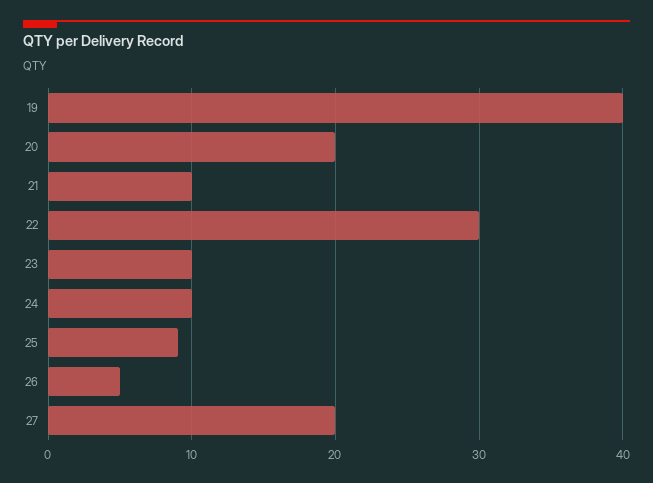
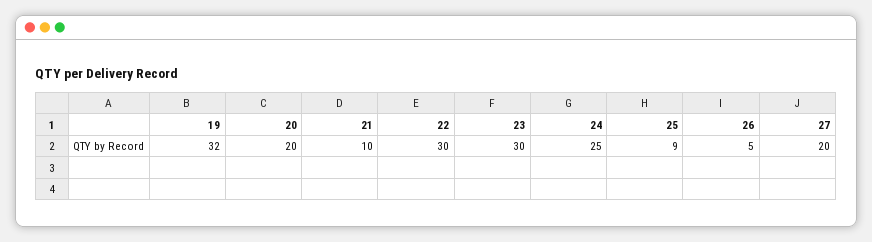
  {
-   "19": 40,
+   "19": 32,
    "20": 20,
    "21": 10,
    "22": 30,
-   "23": 10,
+   "23": 30,
-   "24": 10,
+   "24": 25,
    "25": 9,
    "26": 5,
    "27": 20
  }

